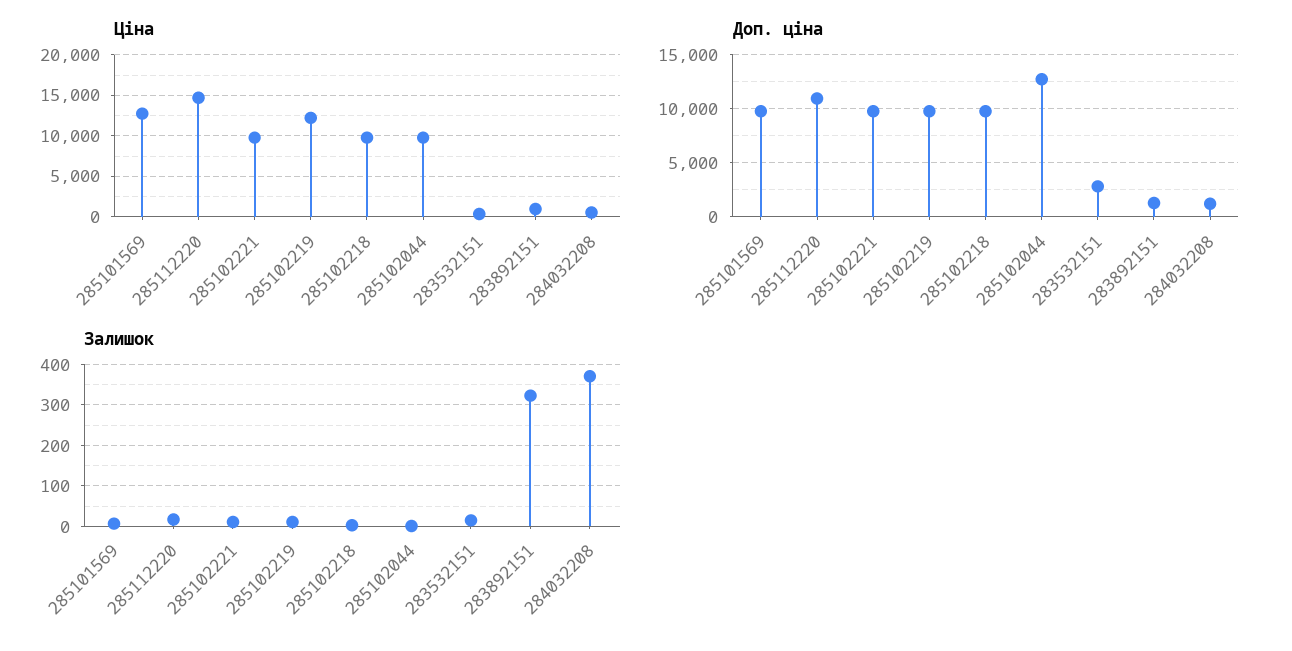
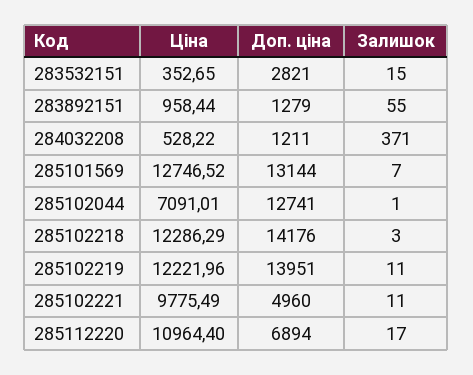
  {
    "Ціна": {
      "285101569": 12746.52,
-     "285112220": 15000,
+     "285112220": 10964.4,
      "285102221": 9775.49,
      "285102219": 12221.96,
-     "285102218": 10000,
+     "285102218": 12286.29,
-     "285102044": 10000,
+     "285102044": 7091.01,
      "283532151": 352.65,
      "283892151": 958.44,
      "284032208": 528.22
    },
    "Доп. ціна": {
-     "285101569": 10000,
+     "285101569": 13144,
-     "285112220": 11000,
+     "285112220": 6894,
-     "285102221": 10000,
+     "285102221": 4960,
-     "285102219": 10000,
+     "285102219": 13951,
-     "285102218": 10000,
+     "285102218": 14176,
      "285102044": 12741,
      "283532151": 2821,
      "283892151": 1279,
      "284032208": 1211
    },
    "Залишок": {
      "285101569": 7,
      "285112220": 17,
      "285102221": 11,
      "285102219": 11,
      "285102218": 3,
      "285102044": 1,
      "283532151": 15,
-     "283892151": 320,
+     "283892151": 55,
      "284032208": 371
    }
  }

